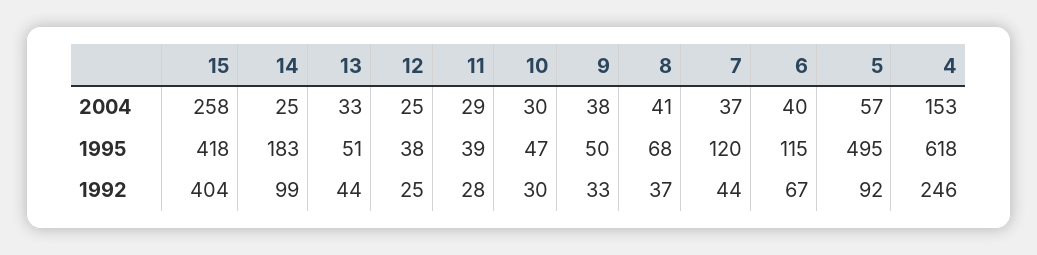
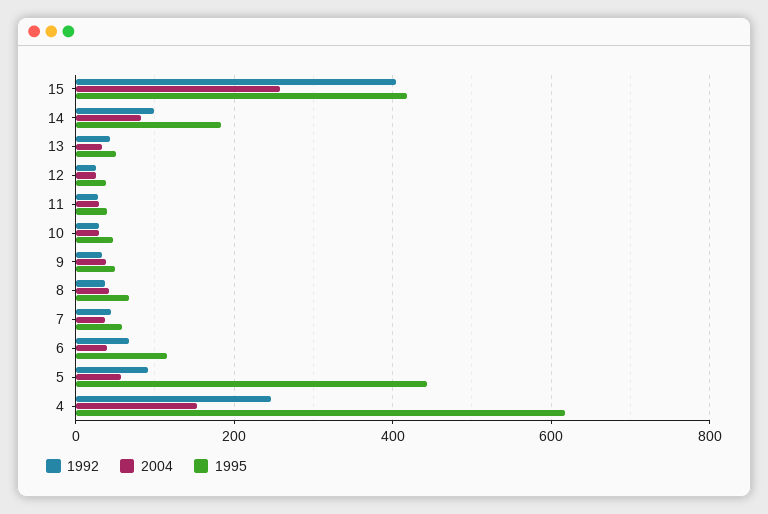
  {
    "2004": {
      "15": 258,
-     "14": 25,
+     "14": 80,
      "13": 33,
      "12": 25,
      "11": 29,
      "10": 30,
      "9": 38,
      "8": 41,
      "7": 37,
      "6": 40,
      "5": 57,
      "4": 153
    },
    "1995": {
      "15": 418,
      "14": 183,
      "13": 51,
      "12": 38,
      "11": 39,
      "10": 47,
      "9": 50,
      "8": 68,
-     "7": 120,
+     "7": 60,
      "6": 115,
-     "5": 495,
+     "5": 440,
      "4": 618
    },
    "1992": {
      "15": 404,
      "14": 99,
      "13": 44,
      "12": 25,
      "11": 28,
      "10": 30,
      "9": 33,
      "8": 37,
      "7": 44,
      "6": 67,
      "5": 92,
      "4": 246
    }
  }

